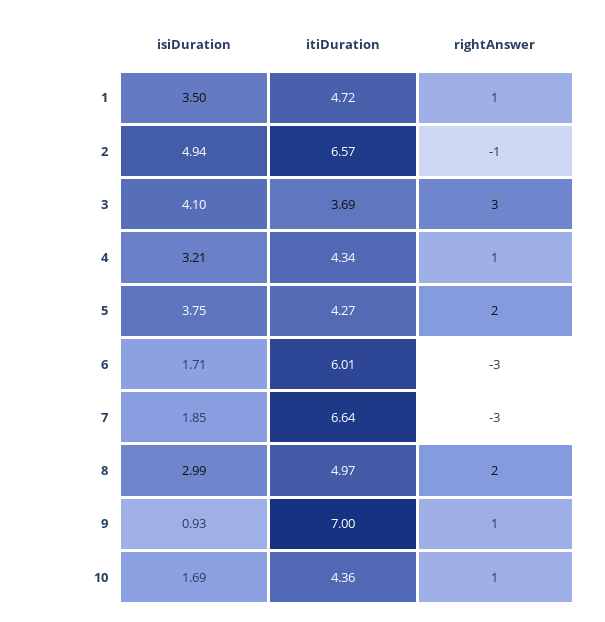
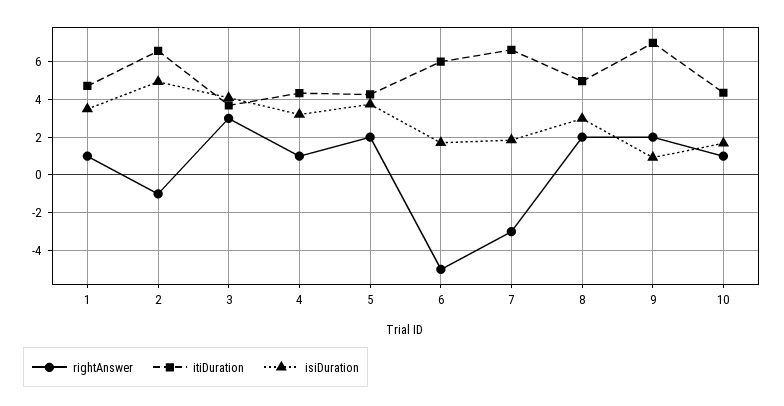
  {
    "isiDuration": {
      "1": 3.5,
      "2": 4.94,
      "3": 4.1,
      "4": 3.21,
      "5": 3.75,
      "6": 1.71,
      "7": 1.85,
      "8": 2.99,
      "9": 0.93,
      "10": 1.69
    },
    "itiDuration": {
      "1": 4.72,
      "2": 6.57,
      "3": 3.69,
      "4": 4.34,
      "5": 4.27,
      "6": 6.01,
      "7": 6.64,
      "8": 4.97,
      "9": 7,
      "10": 4.36
    },
    "rightAnswer": {
      "1": 1,
      "2": -1,
      "3": 3,
      "4": 1,
      "5": 2,
-     "6": -3,
+     "6": -5,
      "7": -3,
      "8": 2,
-     "9": 1,
+     "9": 2,
      "10": 1
    }
  }

